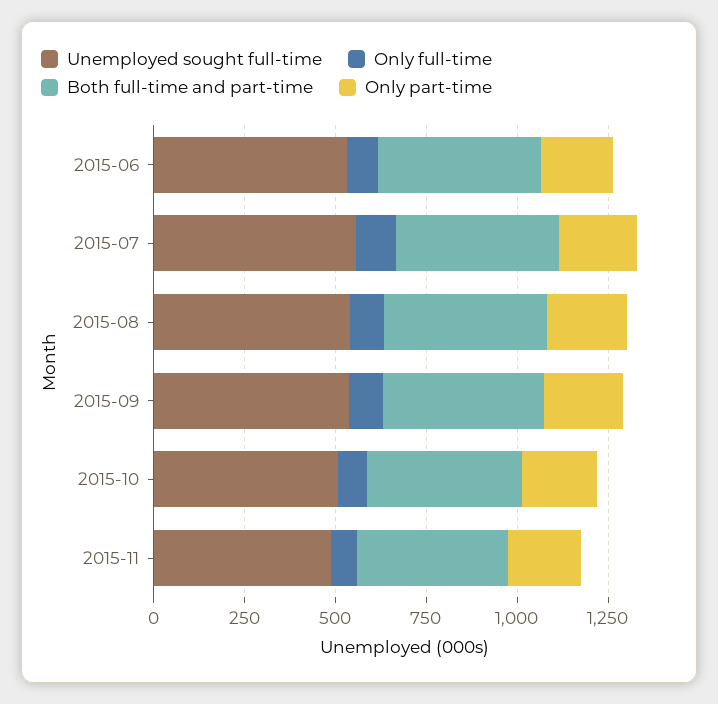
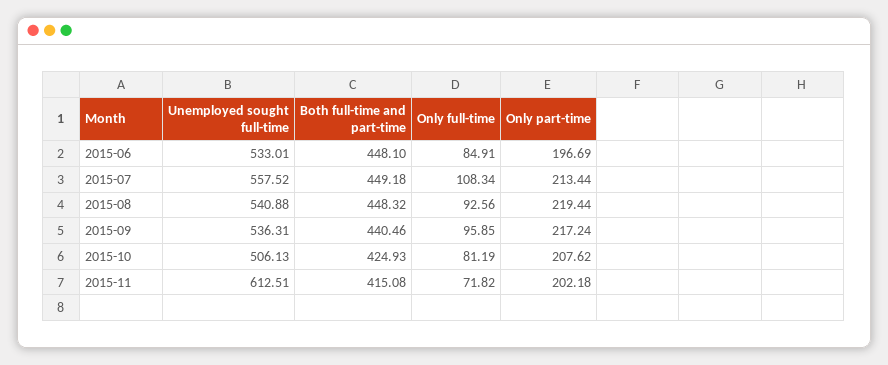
  {
    "Unemployed sought full-time": {
      "2015-06": 533.01,
      "2015-07": 557.52,
      "2015-08": 540.88,
      "2015-09": 536.31,
      "2015-10": 506.13,
-     "2015-11": 500
+     "2015-11": 612.51
    },
    "Only full-time": {
      "2015-06": 84.91,
      "2015-07": 108.34,
      "2015-08": 92.56,
      "2015-09": 95.85,
      "2015-10": 81.19,
      "2015-11": 71.82
    },
    "Both full-time and part-time": {
      "2015-06": 448.1,
      "2015-07": 449.18,
      "2015-08": 448.32,
      "2015-09": 440.46,
      "2015-10": 424.93,
      "2015-11": 415.08
    },
    "Only part-time": {
      "2015-06": 196.69,
      "2015-07": 213.44,
      "2015-08": 219.44,
      "2015-09": 217.24,
      "2015-10": 207.62,
      "2015-11": 202.18
    }
  }

